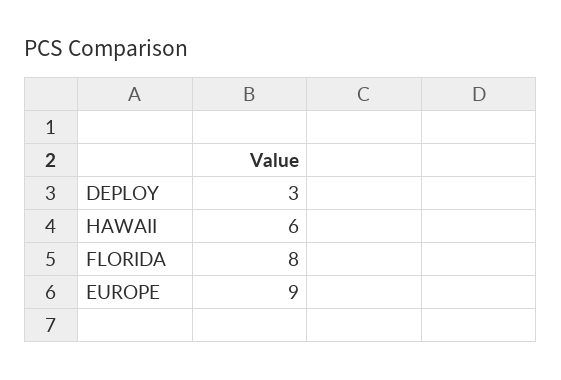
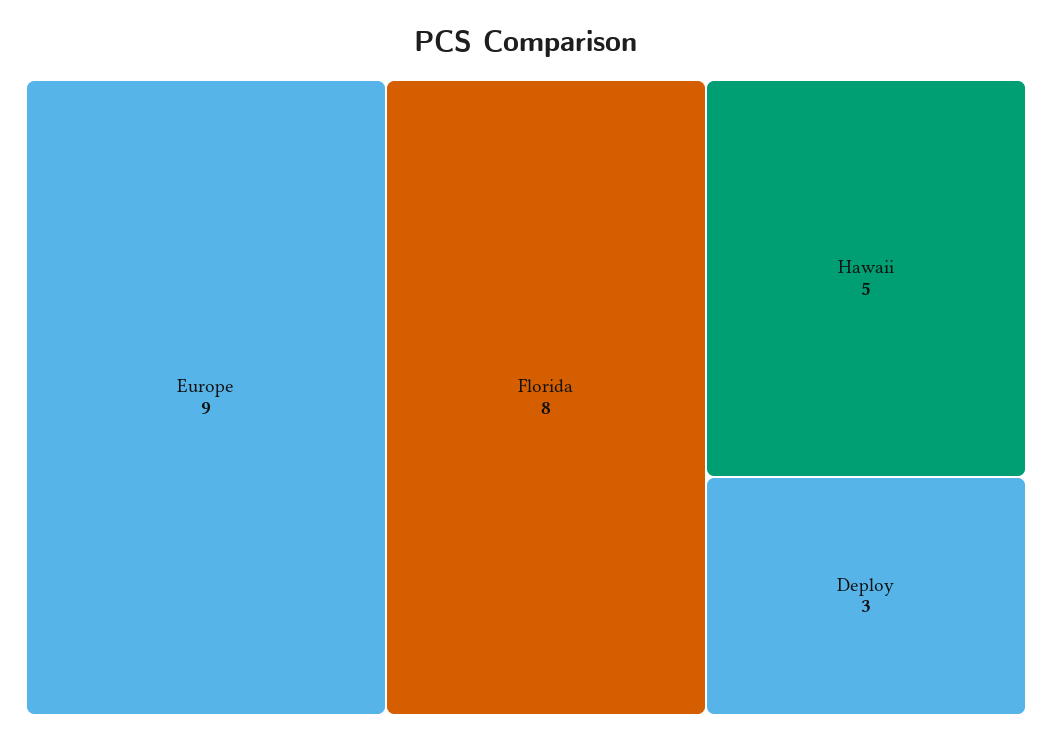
  {
    "DEPLOY": 3,
-   "HAWAII": 6,
+   "HAWAII": 5,
    "FLORIDA": 8,
    "EUROPE": 9
  }

